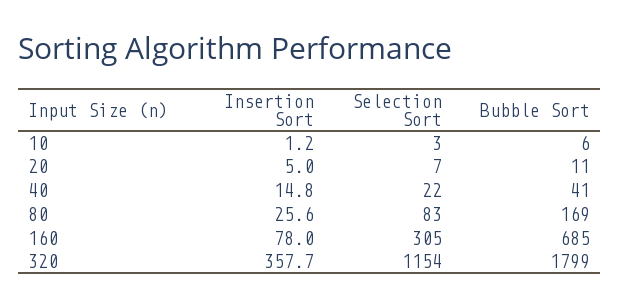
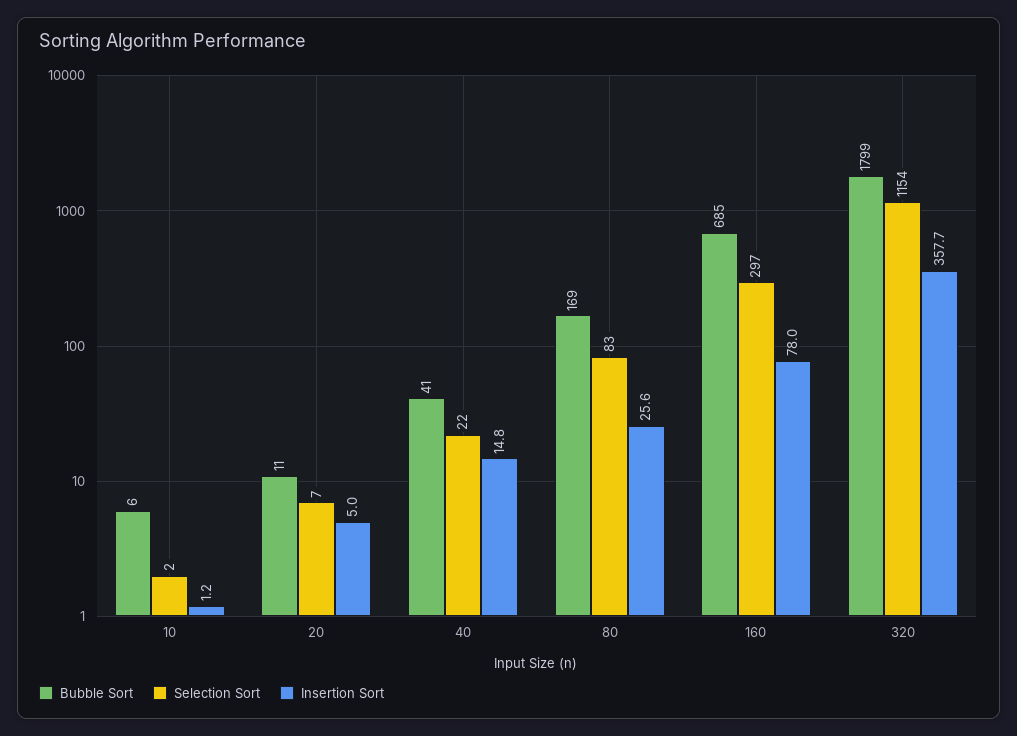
  {
    "Insertion Sort": {
      "10": 1.2,
      "20": 5,
      "40": 14.8,
      "80": 25.6,
      "160": 78,
      "320": 357.7
    },
    "Selection Sort": {
-     "10": 3,
+     "10": 2,
      "20": 7,
      "40": 22,
      "80": 83,
-     "160": 305,
+     "160": 297,
      "320": 1154
    },
    "Bubble Sort": {
      "10": 6,
      "20": 11,
      "40": 41,
      "80": 169,
      "160": 685,
      "320": 1799
    }
  }

